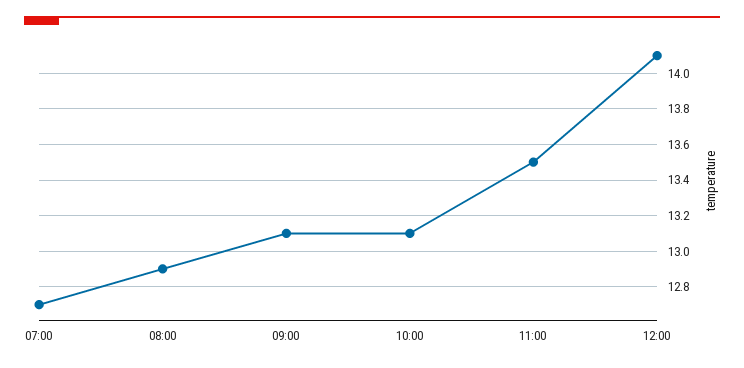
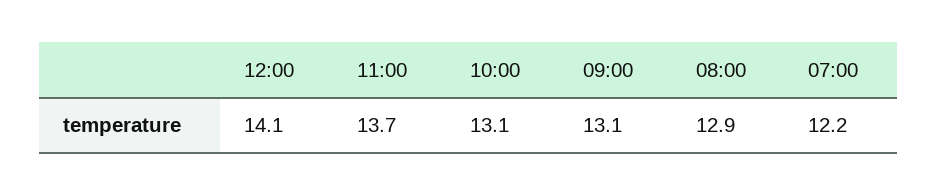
  {
-   "07:00": 12.7,
+   "07:00": 12.2,
    "08:00": 12.9,
    "09:00": 13.1,
    "10:00": 13.1,
-   "11:00": 13.5,
+   "11:00": 13.7,
    "12:00": 14.1
  }

